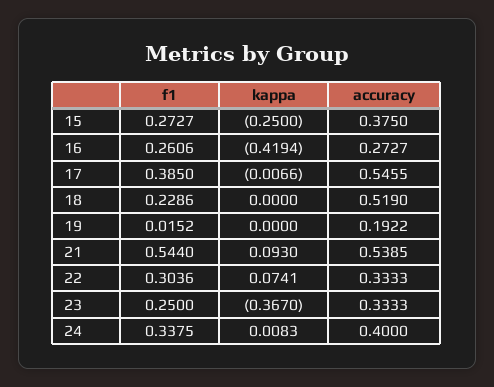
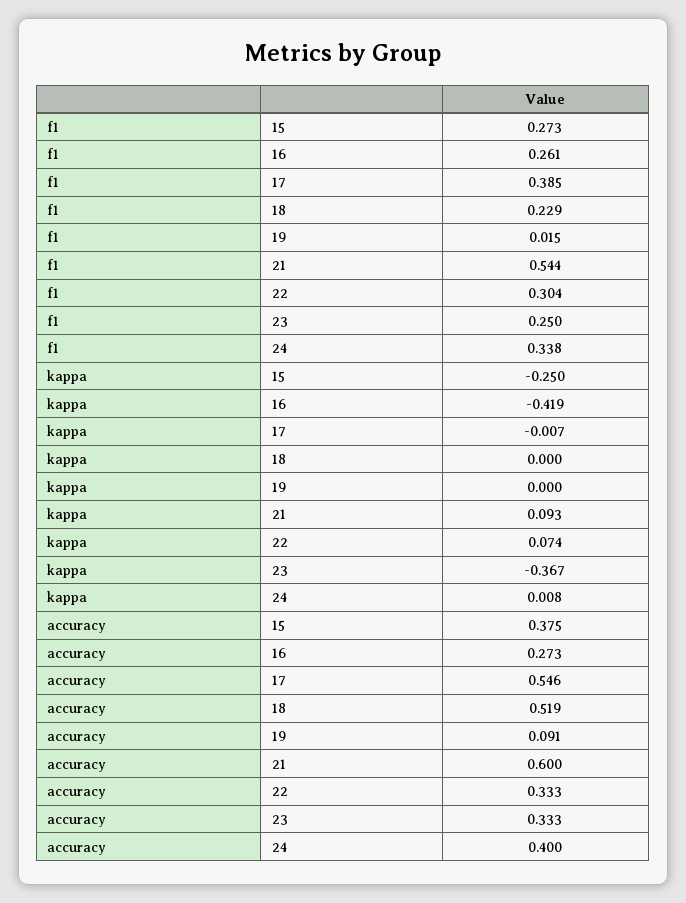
  {
    "f1": {
      "15": 0.2727,
      "16": 0.2606,
      "17": 0.385,
      "18": 0.2286,
      "19": 0.0152,
      "21": 0.544,
      "22": 0.3036,
      "23": 0.25,
      "24": 0.3375
    },
    "kappa": {
      "15": -0.25,
      "16": -0.4194,
      "17": -0.0066,
      "18": 0,
      "19": 0,
      "21": 0.093,
      "22": 0.0741,
      "23": -0.367,
      "24": 0.0083
    },
    "accuracy": {
      "15": 0.375,
      "16": 0.2727,
      "17": 0.5455,
      "18": 0.519,
-     "19": 0.1922,
+     "19": 0.091,
-     "21": 0.5385,
+     "21": 0.6,
      "22": 0.3333,
      "23": 0.3333,
      "24": 0.4
    }
  }

